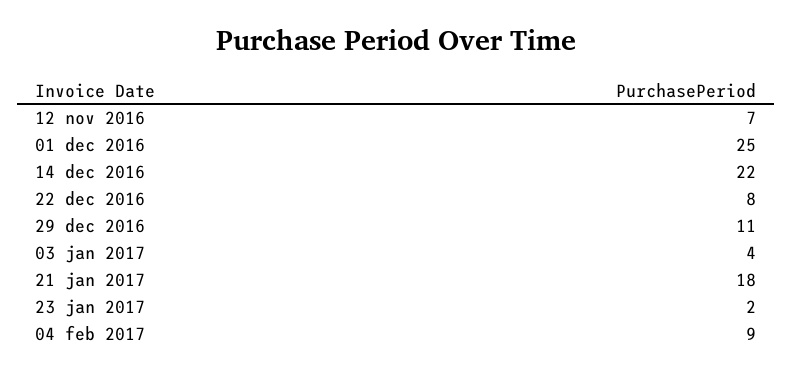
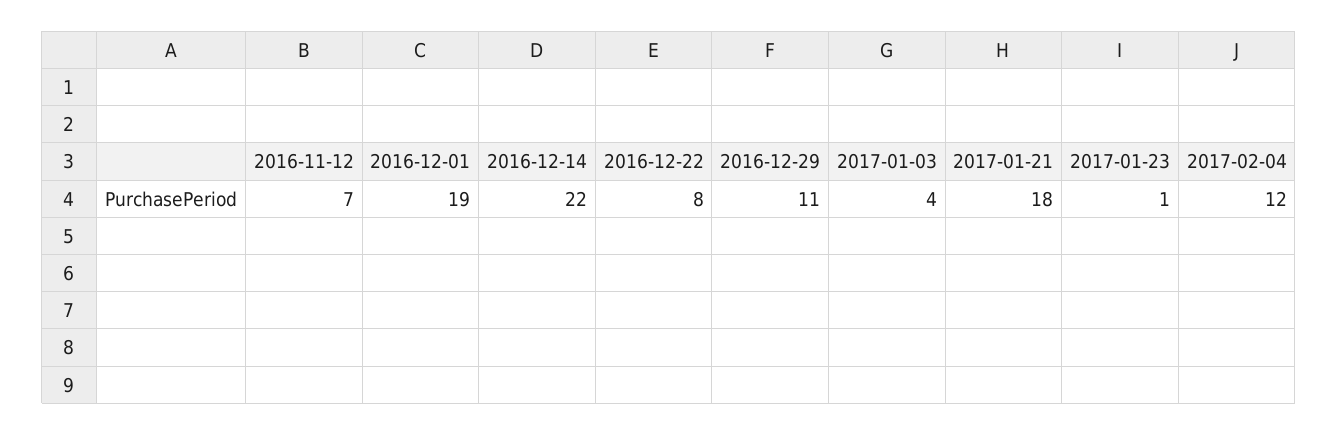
  {
    "12 nov 2016": 7,
-   "01 dec 2016": 25,
+   "01 dec 2016": 19,
    "14 dec 2016": 22,
    "22 dec 2016": 8,
    "29 dec 2016": 11,
    "03 jan 2017": 4,
    "21 jan 2017": 18,
-   "23 jan 2017": 2,
+   "23 jan 2017": 1,
-   "04 feb 2017": 9
+   "04 feb 2017": 12
  }

